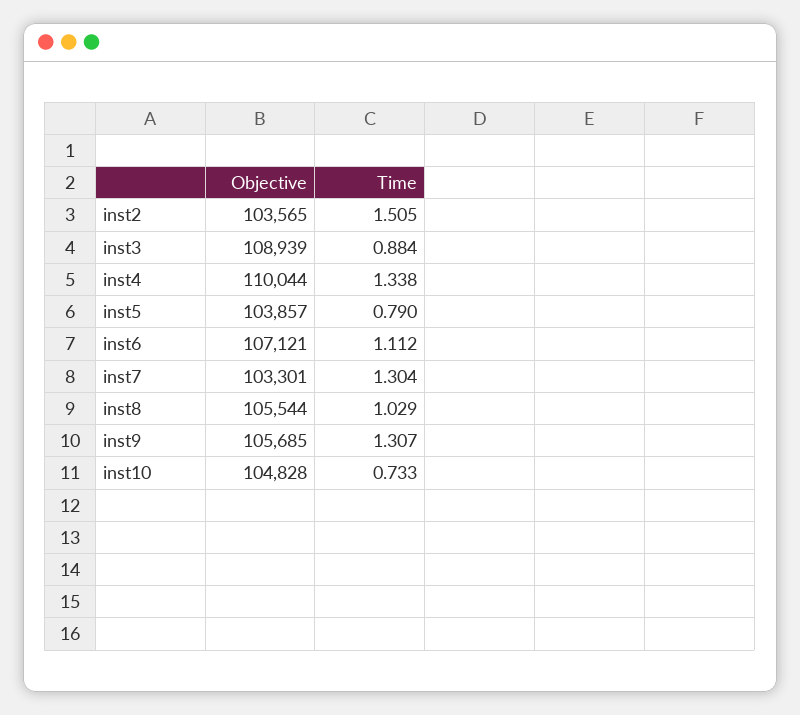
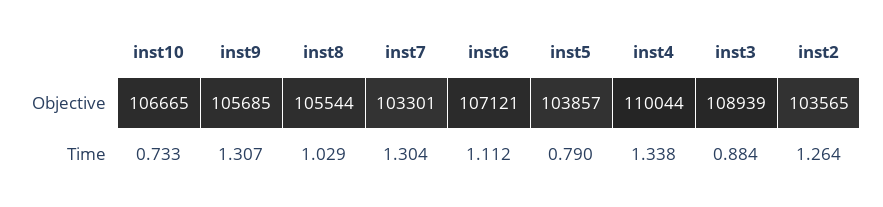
  {
    "Objective": {
      "inst2": 103565,
      "inst3": 108939,
      "inst4": 110044,
      "inst5": 103857,
      "inst6": 107121,
      "inst7": 103301,
      "inst8": 105544,
      "inst9": 105685,
-     "inst10": 104828
+     "inst10": 106665
    },
    "Time": {
-     "inst2": 1.505,
+     "inst2": 1.264,
      "inst3": 0.884,
      "inst4": 1.338,
      "inst5": 0.79,
      "inst6": 1.112,
      "inst7": 1.304,
      "inst8": 1.029,
      "inst9": 1.307,
      "inst10": 0.733
    }
  }

